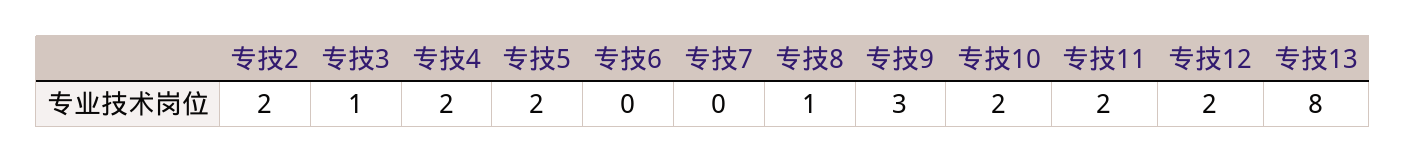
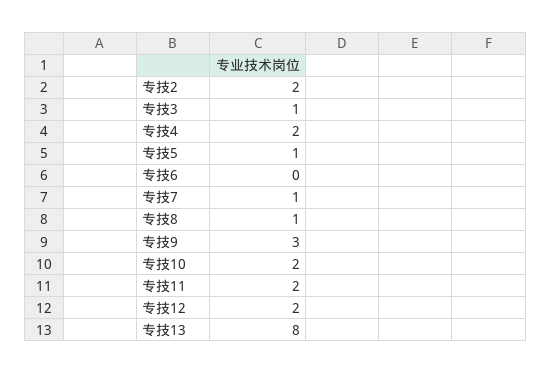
  {
    "专技2": 2,
    "专技3": 1,
    "专技4": 2,
-   "专技5": 2,
+   "专技5": 1,
    "专技6": 0,
-   "专技7": 0,
+   "专技7": 1,
    "专技8": 1,
    "专技9": 3,
    "专技10": 2,
    "专技11": 2,
    "专技12": 2,
    "专技13": 8
  }

